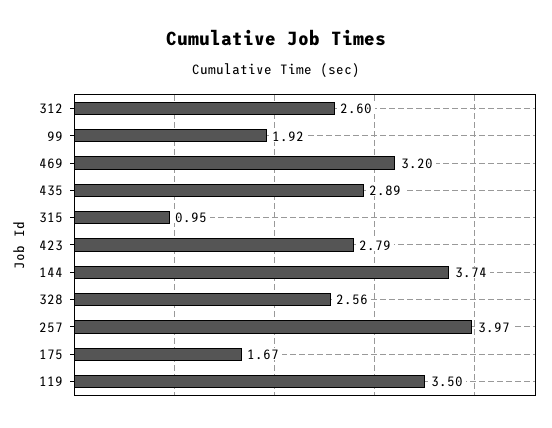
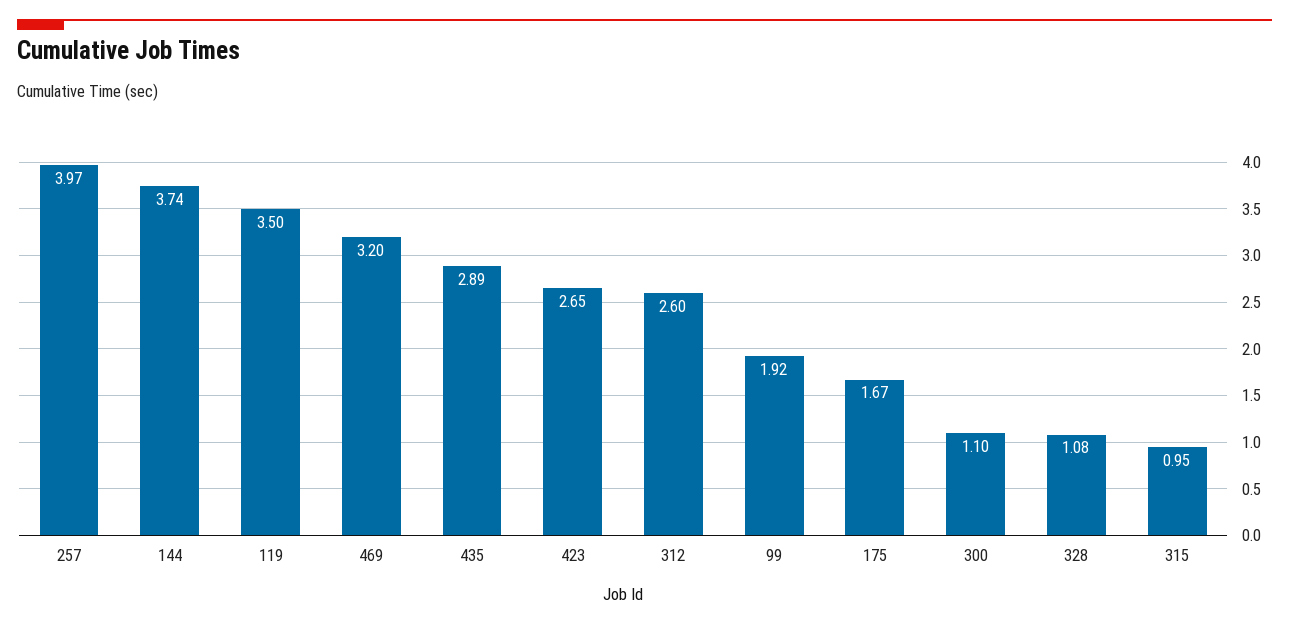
  {
    "312": 2.6,
    "99": 1.92,
    "469": 3.2,
    "435": 2.89,
    "315": 0.95,
-   "423": 2.79,
+   "423": 2.65,
    "144": 3.74,
-   "328": 2.56,
+   "328": 1.08,
    "257": 3.97,
    "175": 1.67,
-   "119": 3.5
+   "119": 3.5,
+   "300": 1.1
  }

